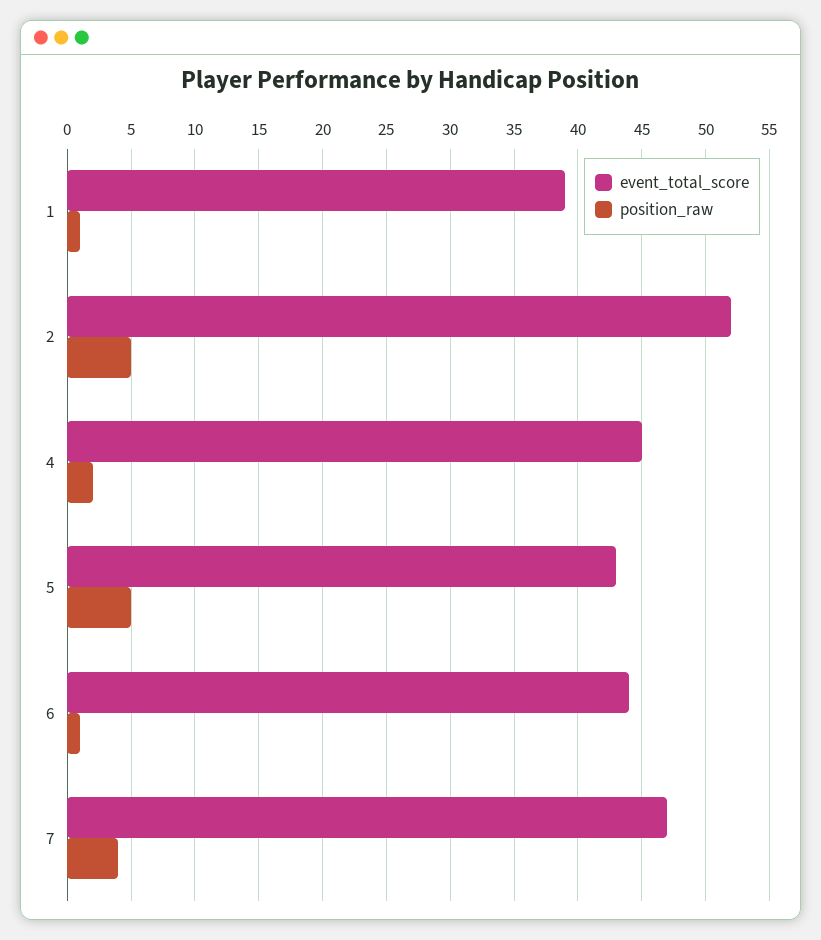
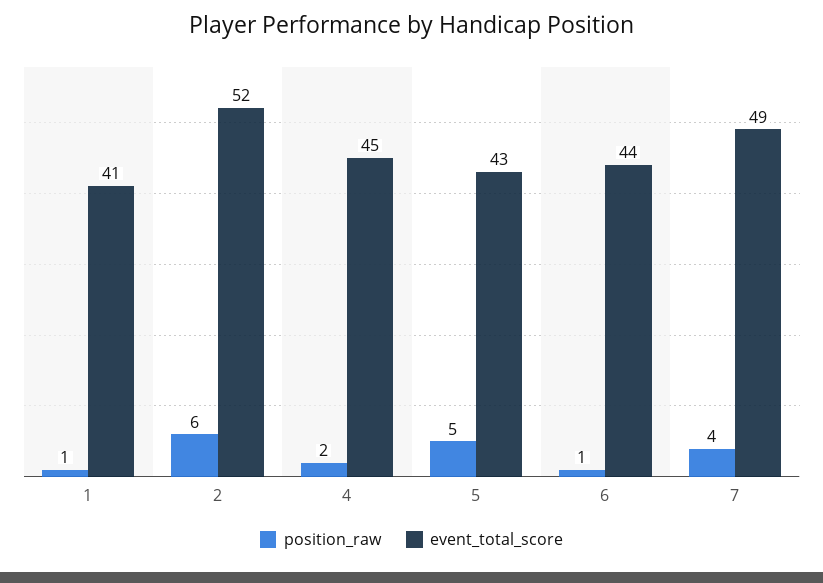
  {
    "event_total_score": {
-     "1": 39,
+     "1": 41,
      "2": 52,
      "4": 45,
      "5": 43,
      "6": 44,
-     "7": 47
+     "7": 49
    },
    "position_raw": {
      "1": 1,
-     "2": 5,
+     "2": 6,
      "4": 2,
      "5": 5,
      "6": 1,
      "7": 4
    }
  }

